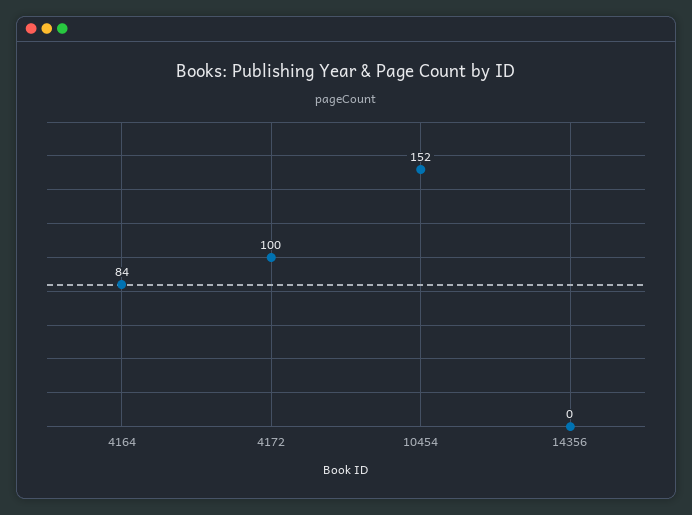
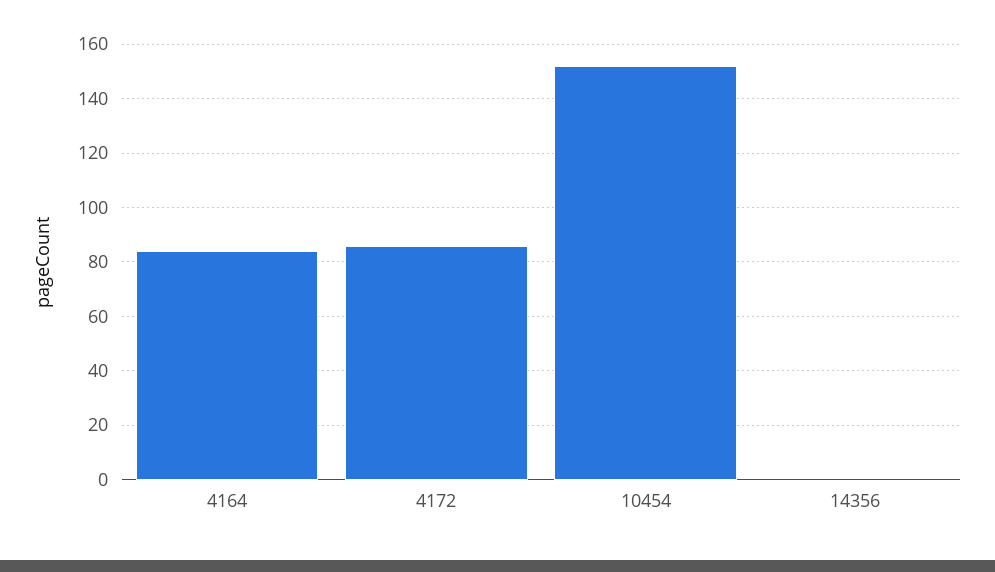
  {
    "4164": 84,
-   "4172": 100,
+   "4172": 85,
    "10454": 152,
    "14356": 0
  }

